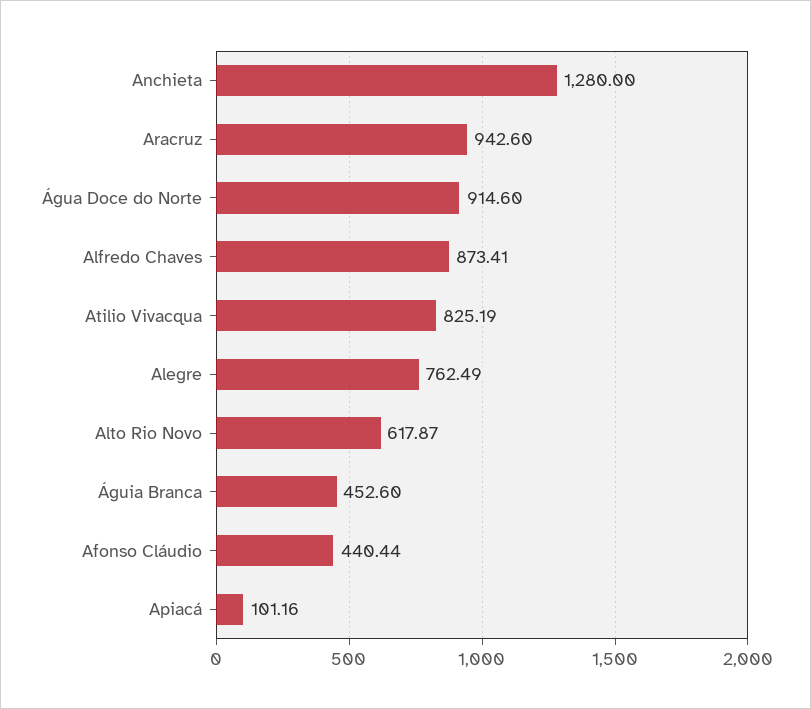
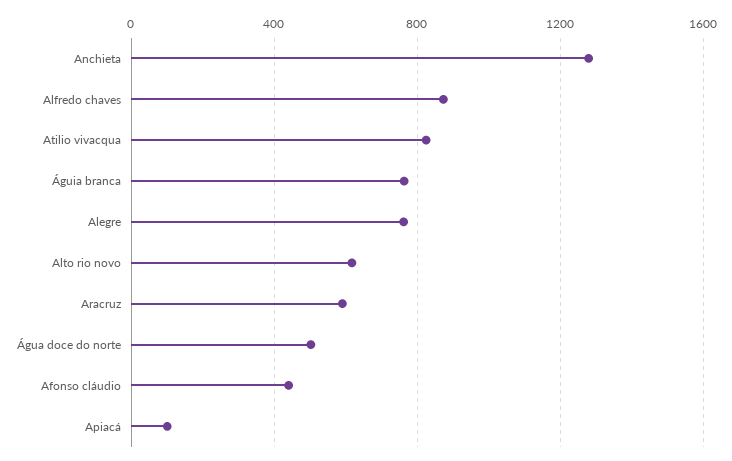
  {
    "Anchieta": 1280,
-   "Aracruz": 942.6,
+   "Aracruz": 600,
-   "Água Doce do Norte": 914.6,
+   "Água Doce do Norte": 500,
    "Alfredo Chaves": 873.41,
    "Atilio Vivacqua": 825.19,
    "Alegre": 762.49,
    "Alto Rio Novo": 617.87,
-   "Águia Branca": 452.6,
+   "Águia Branca": 750,
    "Afonso Cláudio": 440.44,
    "Apiacá": 101.16
  }

